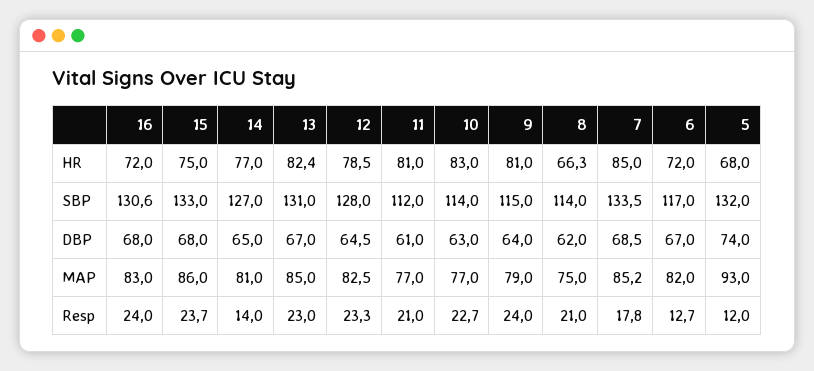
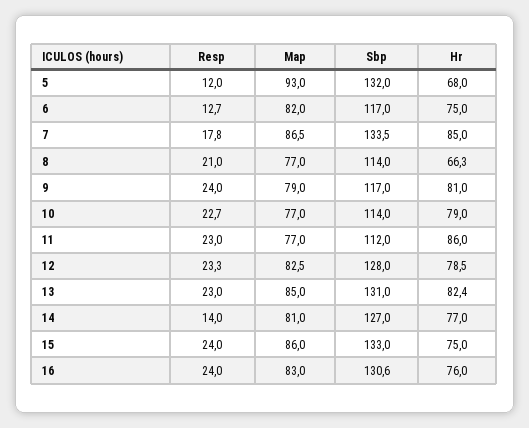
  {
    "16": {
-     "HR": 72,
+     "HR": 76,
      "SBP": 130.6,
-     "DBP": 68,
      "MAP": 83,
      "Resp": 24
    },
    "15": {
      "HR": 75,
      "SBP": 133,
-     "DBP": 68,
      "MAP": 86,
-     "Resp": 23.7
+     "Resp": 24
    },
    "14": {
      "HR": 77,
      "SBP": 127,
-     "DBP": 65,
      "MAP": 81,
      "Resp": 14
    },
    "13": {
      "HR": 82.4,
      "SBP": 131,
-     "DBP": 67,
      "MAP": 85,
      "Resp": 23
    },
    "12": {
      "HR": 78.5,
      "SBP": 128,
-     "DBP": 64.5,
      "MAP": 82.5,
      "Resp": 23.3
    },
    "11": {
-     "HR": 81,
+     "HR": 86,
      "SBP": 112,
-     "DBP": 61,
      "MAP": 77,
-     "Resp": 21
+     "Resp": 23
    },
    "10": {
-     "HR": 83,
+     "HR": 79,
      "SBP": 114,
-     "DBP": 63,
      "MAP": 77,
      "Resp": 22.7
    },
    "9": {
      "HR": 81,
-     "SBP": 115,
+     "SBP": 117,
-     "DBP": 64,
      "MAP": 79,
      "Resp": 24
    },
    "8": {
      "HR": 66.3,
      "SBP": 114,
-     "DBP": 62,
-     "MAP": 75,
+     "MAP": 77,
      "Resp": 21
    },
    "7": {
      "HR": 85,
      "SBP": 133.5,
-     "DBP": 68.5,
-     "MAP": 85.2,
+     "MAP": 86.5,
      "Resp": 17.8
    },
    "6": {
-     "HR": 72,
+     "HR": 75,
      "SBP": 117,
-     "DBP": 67,
      "MAP": 82,
      "Resp": 12.7
    },
    "5": {
      "HR": 68,
      "SBP": 132,
-     "DBP": 74,
      "MAP": 93,
      "Resp": 12
    }
  }

